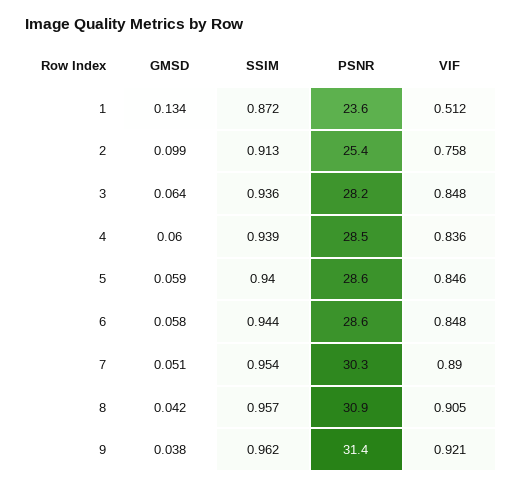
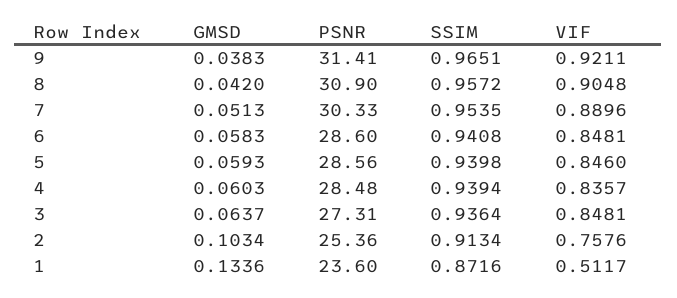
  {
    "GMSD": {
      "1": 0.1336,
-     "2": 0.099,
+     "2": 0.1034,
      "3": 0.0637,
      "4": 0.0603,
      "5": 0.0593,
      "6": 0.0583,
      "7": 0.0513,
      "8": 0.042,
      "9": 0.0383
    },
    "SSIM": {
      "1": 0.8716,
      "2": 0.9134,
      "3": 0.9364,
      "4": 0.9394,
      "5": 0.9398,
-     "6": 0.944,
+     "6": 0.9408,
      "7": 0.9535,
      "8": 0.9572,
-     "9": 0.962
+     "9": 0.9651
    },
    "PSNR": {
      "1": 23.6,
      "2": 25.36,
-     "3": 28.2,
+     "3": 27.31,
      "4": 28.48,
      "5": 28.56,
      "6": 28.6,
      "7": 30.33,
      "8": 30.9,
      "9": 31.41
    },
    "VIF": {
      "1": 0.5117,
      "2": 0.7576,
      "3": 0.8481,
      "4": 0.8357,
      "5": 0.846,
      "6": 0.8481,
      "7": 0.8896,
      "8": 0.9048,
      "9": 0.9211
    }
  }

